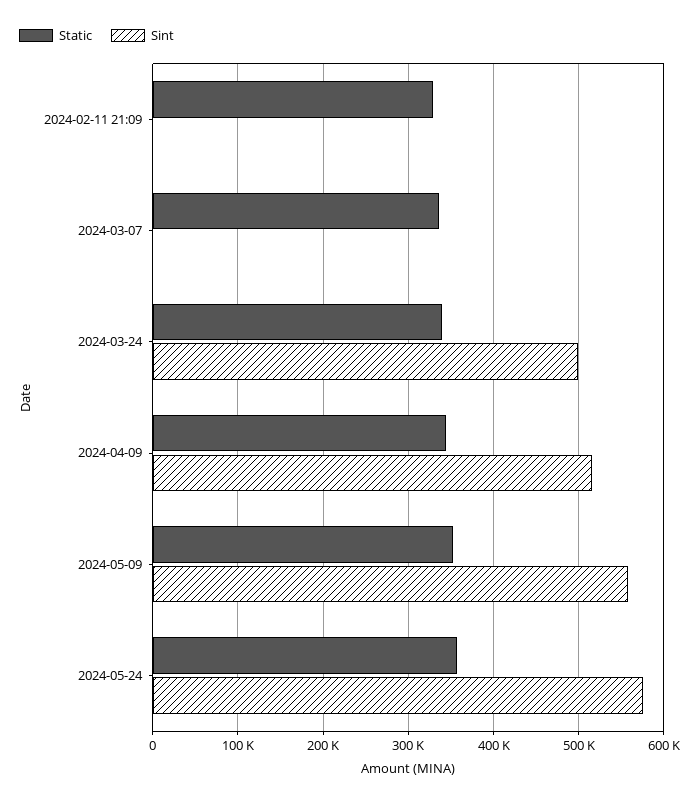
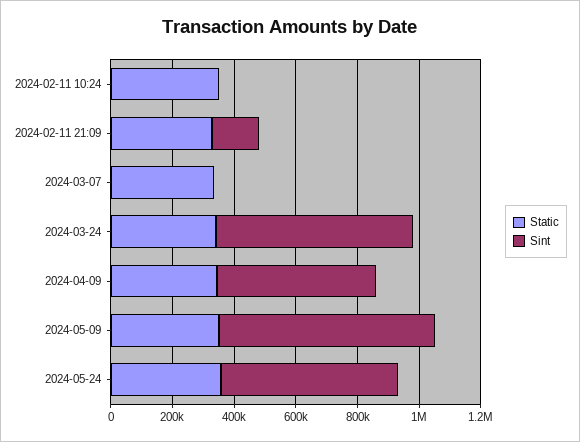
  {
    "Static": {
      "2024-02-11 21:09": 330000,
      "2024-03-07": 340000,
      "2024-03-24": 340000,
      "2024-04-09": 340000,
      "2024-05-09": 350000,
-     "2024-05-24": 360000
+     "2024-05-24": 360000,
+     "2024-02-11 10:24": 350000
    },
    "Sint": {
-     "2024-02-11 21:09": 0,
+     "2024-02-11 21:09": 150000,
      "2024-03-07": 0,
-     "2024-03-24": 500000,
+     "2024-03-24": 650000,
      "2024-04-09": 520000,
-     "2024-05-09": 560000,
+     "2024-05-09": 700000,
-     "2024-05-24": 580000
+     "2024-05-24": 580000,
+     "2024-02-11 10:24": 0
    }
  }

